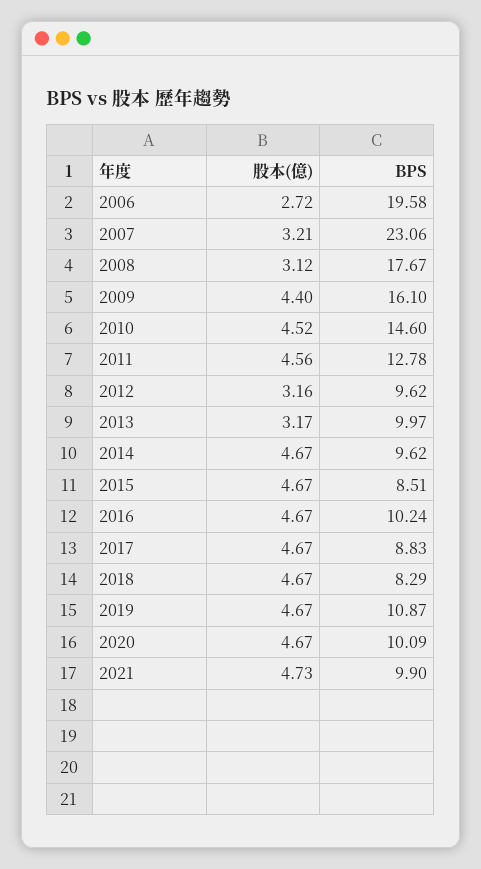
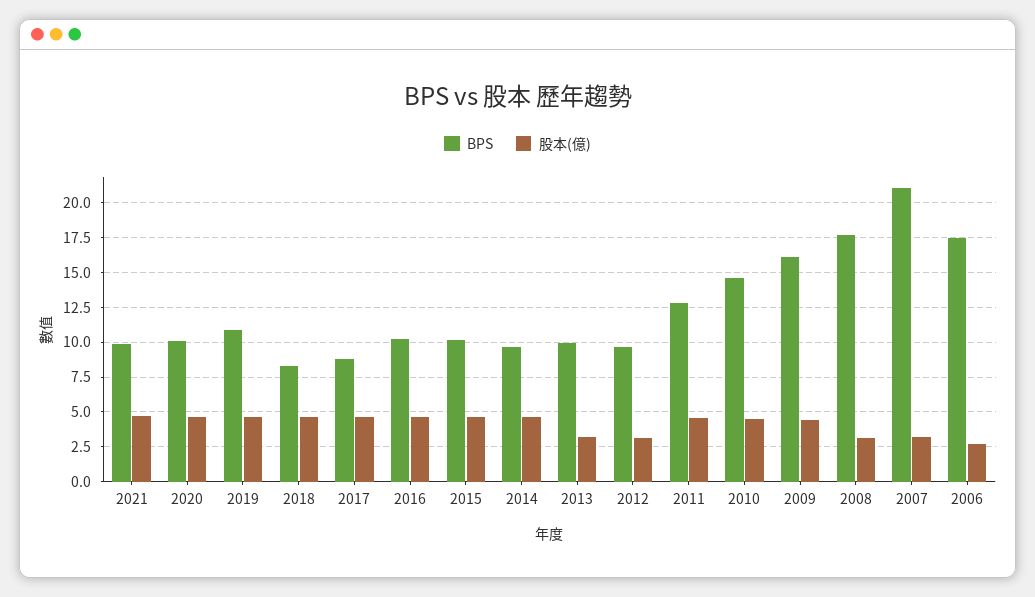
  {
    "股本(億)": {
      "2006": 2.72,
      "2007": 3.21,
      "2008": 3.12,
      "2009": 4.4,
      "2010": 4.52,
      "2011": 4.56,
      "2012": 3.16,
      "2013": 3.17,
      "2014": 4.67,
      "2015": 4.67,
      "2016": 4.67,
      "2017": 4.67,
      "2018": 4.67,
      "2019": 4.67,
      "2020": 4.67,
      "2021": 4.73
    },
    "BPS": {
-     "2006": 19.58,
+     "2006": 17.5,
-     "2007": 23.06,
+     "2007": 21,
      "2008": 17.67,
      "2009": 16.1,
      "2010": 14.6,
      "2011": 12.78,
      "2012": 9.62,
      "2013": 9.97,
      "2014": 9.62,
-     "2015": 8.51,
+     "2015": 10,
      "2016": 10.24,
      "2017": 8.83,
      "2018": 8.29,
      "2019": 10.87,
      "2020": 10.09,
      "2021": 9.9
    }
  }

